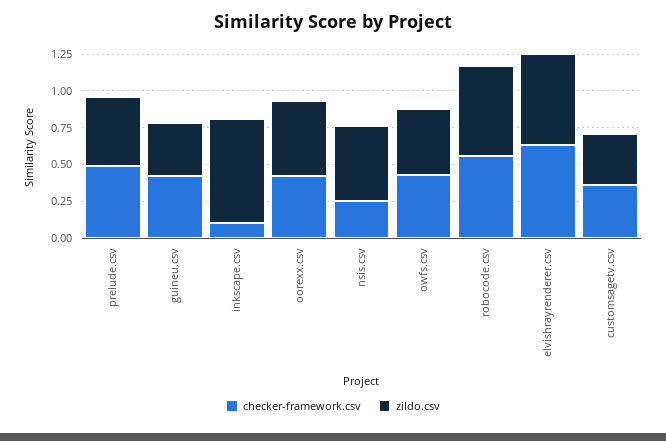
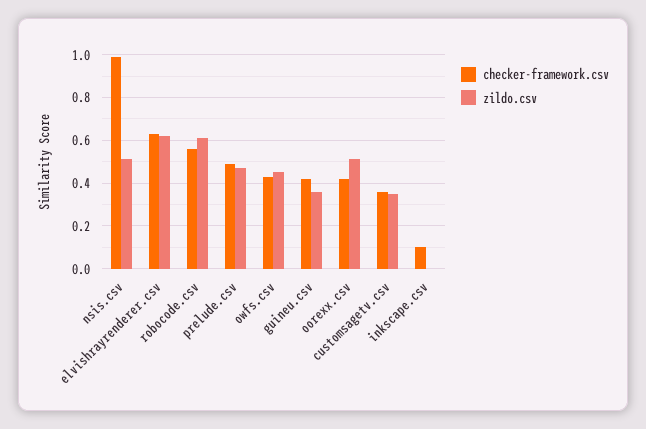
  {
    "checker-framework.csv": {
      "prelude.csv": 0.5,
      "guineu.csv": 0.4,
      "inkscape.csv": 0.1,
      "oorexx.csv": 0.4,
-     "nsis.csv": 0.25,
+     "nsis.csv": 1,
      "owfs.csv": 0.45,
      "robocode.csv": 0.55,
      "elvishrayrenderer.csv": 0.65,
      "customsagetv.csv": 0.35
    },
    "zildo.csv": {
      "prelude.csv": 0.45,
      "guineu.csv": 0.35,
-     "inkscape.csv": 0.75,
+     "inkscape.csv": 0,
      "oorexx.csv": 0.5,
      "nsis.csv": 0.5,
      "owfs.csv": 0.45,
      "robocode.csv": 0.6,
      "elvishrayrenderer.csv": 0.6,
      "customsagetv.csv": 0.35
    }
  }

